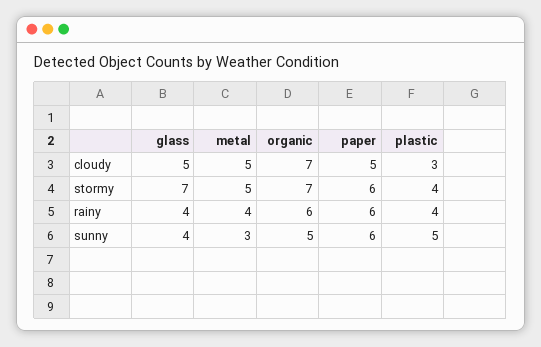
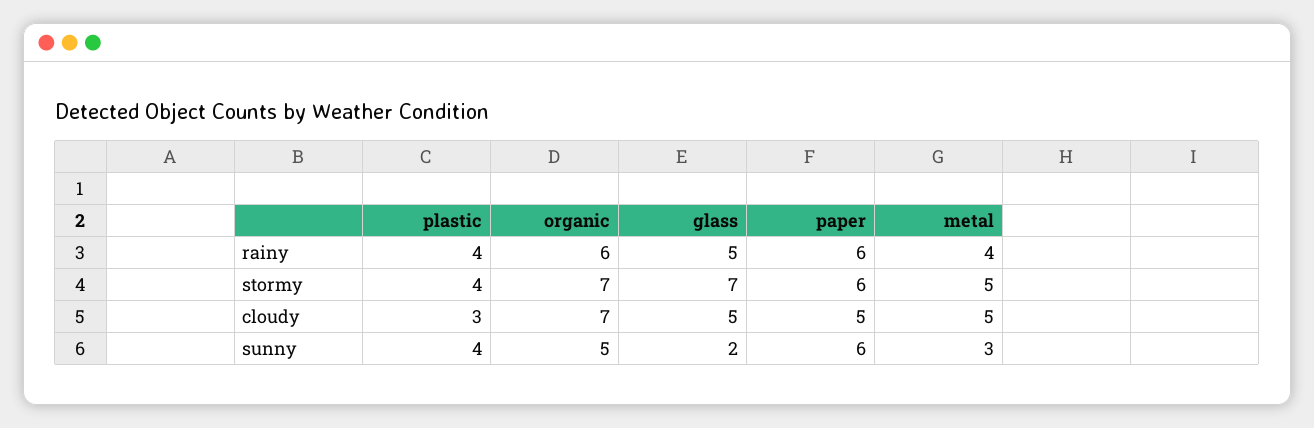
  {
    "glass": {
      "cloudy": 5,
      "stormy": 7,
-     "rainy": 4,
+     "rainy": 5,
-     "sunny": 4
+     "sunny": 2
    },
    "metal": {
      "cloudy": 5,
      "stormy": 5,
      "rainy": 4,
      "sunny": 3
    },
    "organic": {
      "cloudy": 7,
      "stormy": 7,
      "rainy": 6,
      "sunny": 5
    },
    "paper": {
      "cloudy": 5,
      "stormy": 6,
      "rainy": 6,
      "sunny": 6
    },
    "plastic": {
      "cloudy": 3,
      "stormy": 4,
      "rainy": 4,
-     "sunny": 5
+     "sunny": 4
    }
  }

